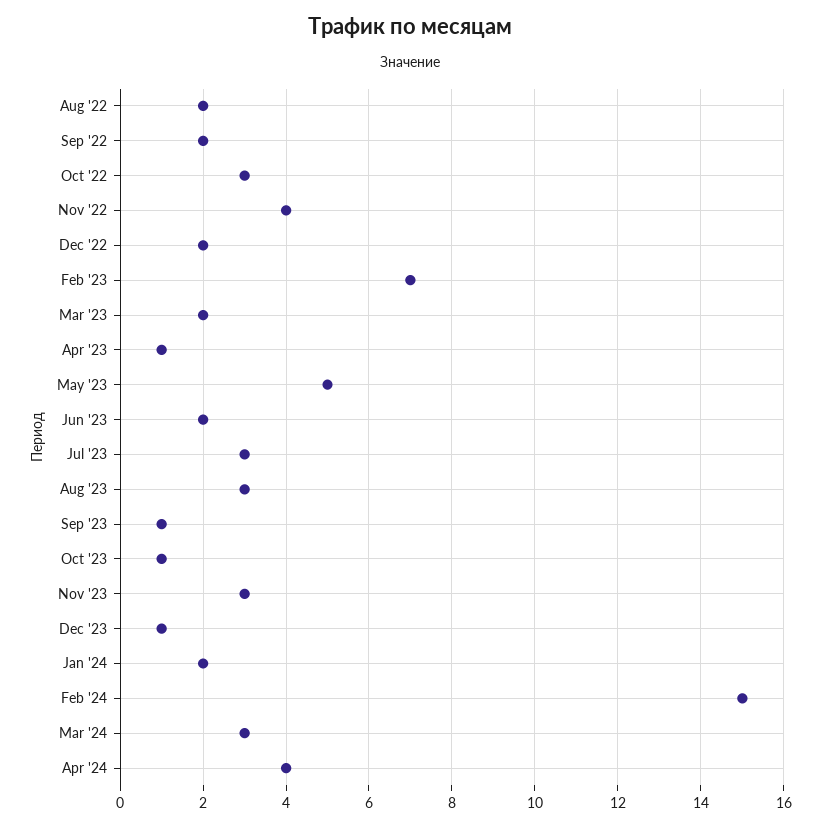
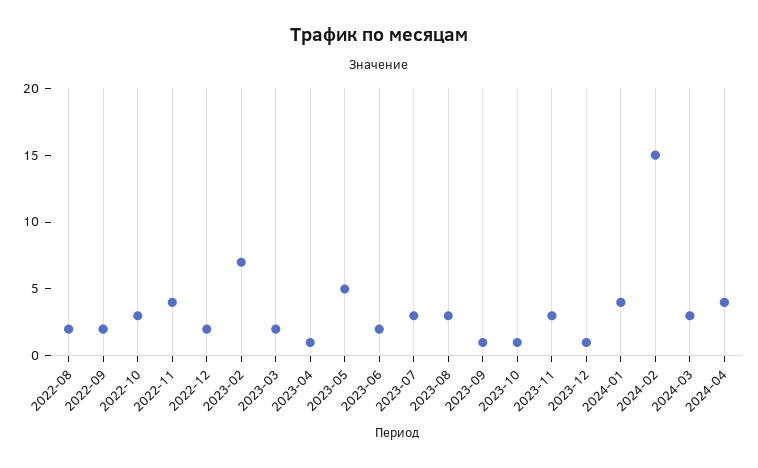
  {
    "Aug '22": 2,
    "Sep '22": 2,
    "Oct '22": 3,
    "Nov '22": 4,
    "Dec '22": 2,
    "Feb '23": 7,
    "Mar '23": 2,
    "Apr '23": 1,
    "May '23": 5,
    "Jun '23": 2,
    "Jul '23": 3,
    "Aug '23": 3,
    "Sep '23": 1,
    "Oct '23": 1,
    "Nov '23": 3,
    "Dec '23": 1,
-   "Jan '24": 2,
+   "Jan '24": 4,
    "Feb '24": 15,
    "Mar '24": 3,
    "Apr '24": 4
  }

